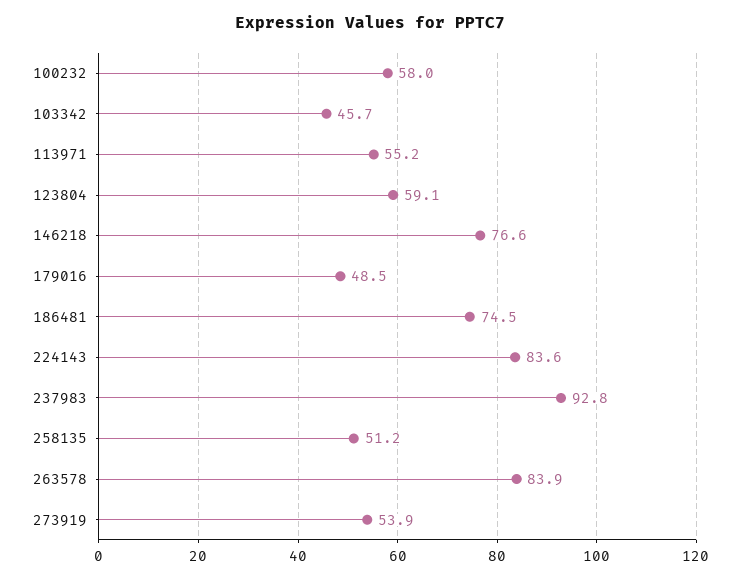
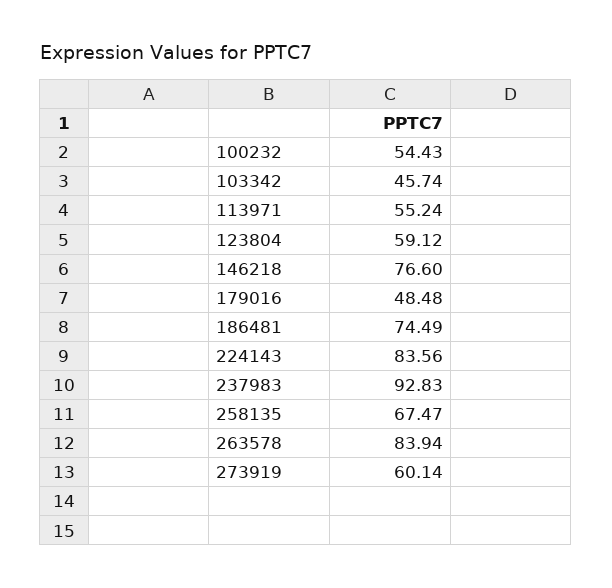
  {
-   "100232": 58,
+   "100232": 54.43,
    "103342": 45.74,
    "113971": 55.24,
    "123804": 59.12,
    "146218": 76.6,
    "179016": 48.48,
    "186481": 74.49,
    "224143": 83.56,
    "237983": 92.83,
-   "258135": 51.2,
+   "258135": 67.47,
    "263578": 83.94,
-   "273919": 53.9
+   "273919": 60.14
  }

